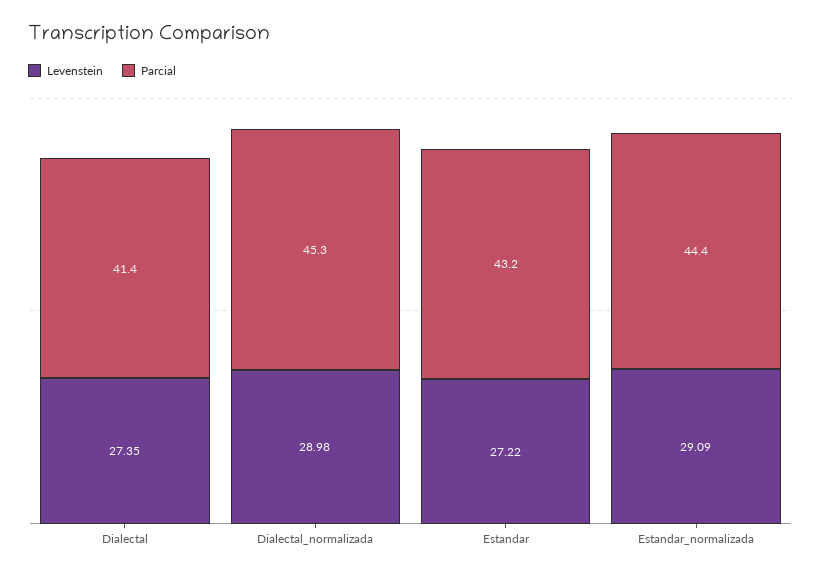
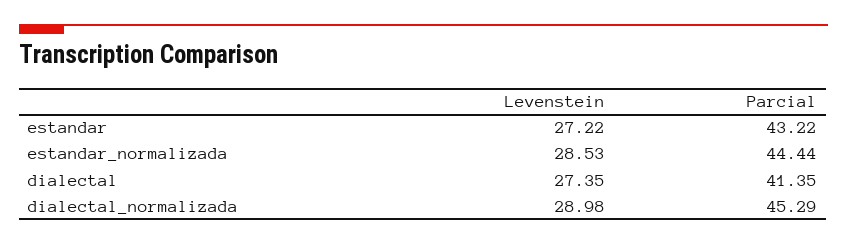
  {
    "Levenstein": {
      "Dialectal": 27.35,
      "Dialectal_normalizada": 28.98,
      "Estandar": 27.22,
-     "Estandar_normalizada": 29.09
+     "Estandar_normalizada": 28.53
    },
    "Parcial": {
      "Dialectal": 41.35,
      "Dialectal_normalizada": 45.29,
      "Estandar": 43.22,
      "Estandar_normalizada": 44.44
    }
  }

